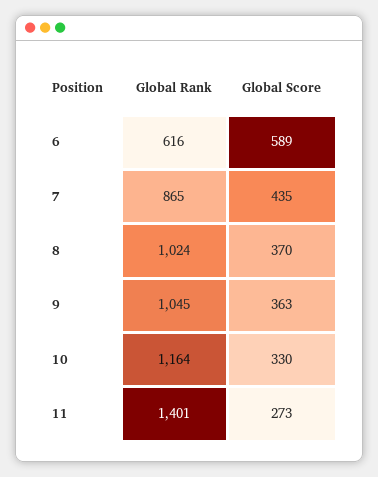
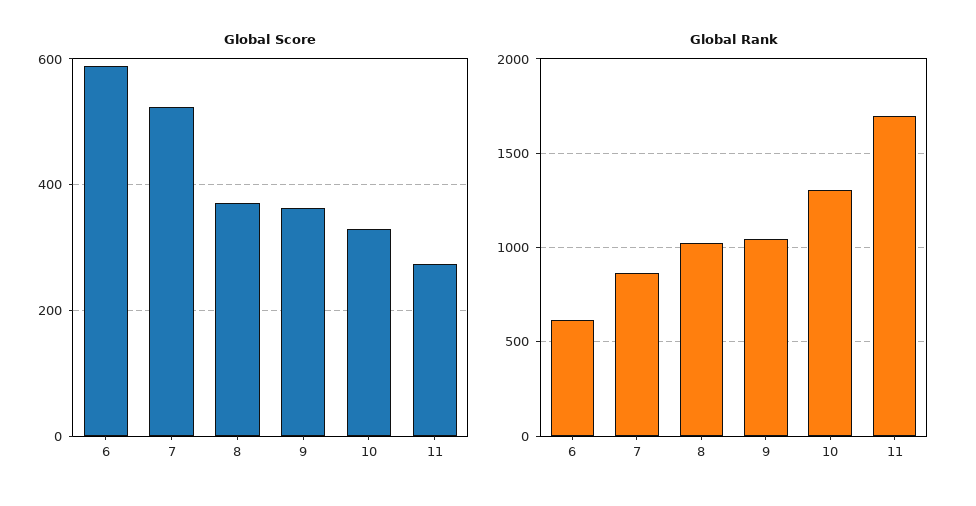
  {
    "Global Rank": {
      "6": 616,
      "7": 865,
      "8": 1024,
      "9": 1045,
-     "10": 1164,
+     "10": 1300,
-     "11": 1401
+     "11": 1700
    },
    "Global Score": {
      "6": 589,
-     "7": 435,
+     "7": 520,
      "8": 370,
      "9": 363,
      "10": 330,
      "11": 273
    }
  }

